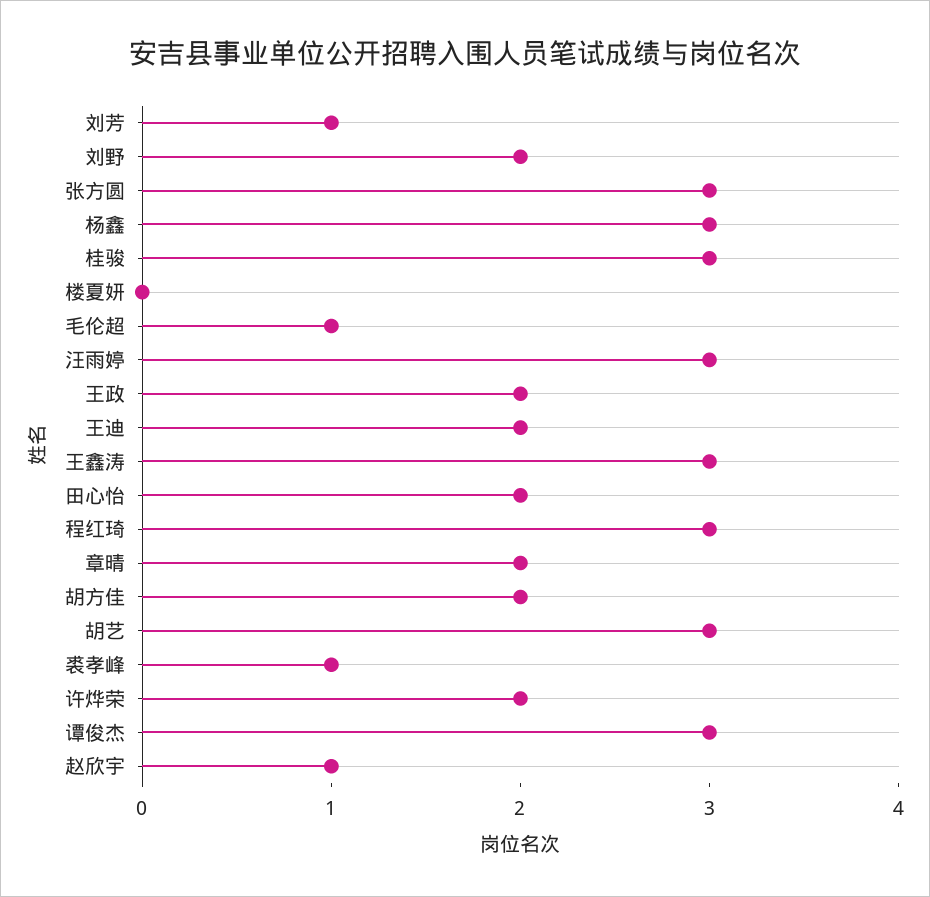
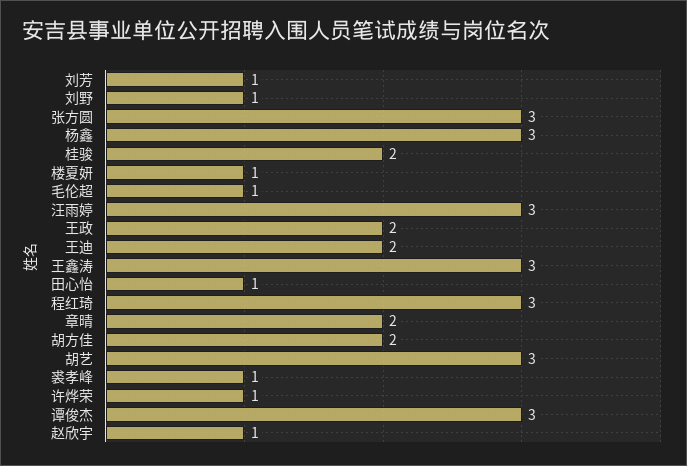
  {
    "刘芳": 1,
-   "刘野": 2,
+   "刘野": 1,
    "张方圆": 3,
    "杨鑫": 3,
-   "桂骏": 3,
+   "桂骏": 2,
-   "楼夏妍": 0,
+   "楼夏妍": 1,
    "毛伦超": 1,
    "汪雨婷": 3,
    "王政": 2,
    "王迪": 2,
    "王鑫涛": 3,
-   "田心怡": 2,
+   "田心怡": 1,
    "程红琦": 3,
    "章晴": 2,
    "胡方佳": 2,
    "胡艺": 3,
    "裘孝峰": 1,
-   "许烨荣": 2,
+   "许烨荣": 1,
    "谭俊杰": 3,
    "赵欣宇": 1
  }

